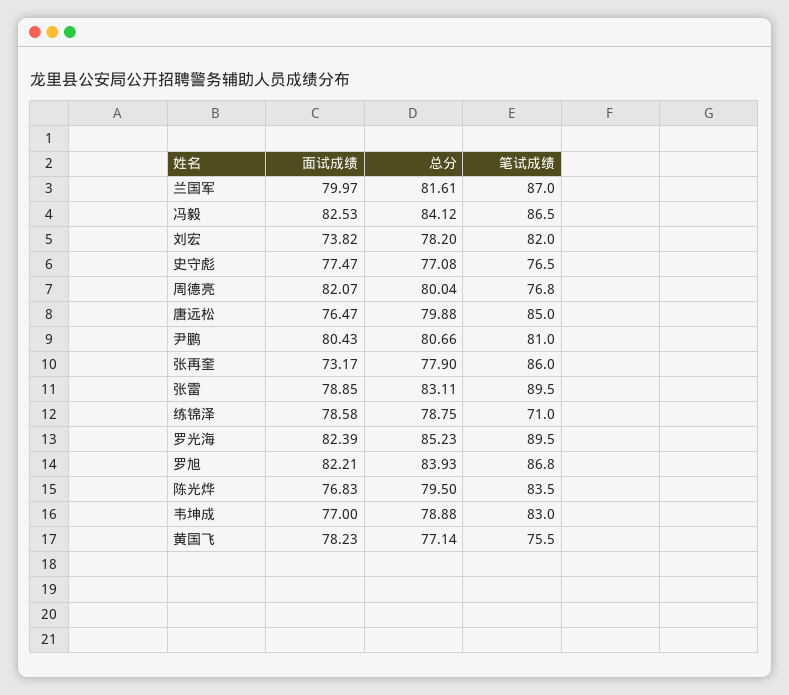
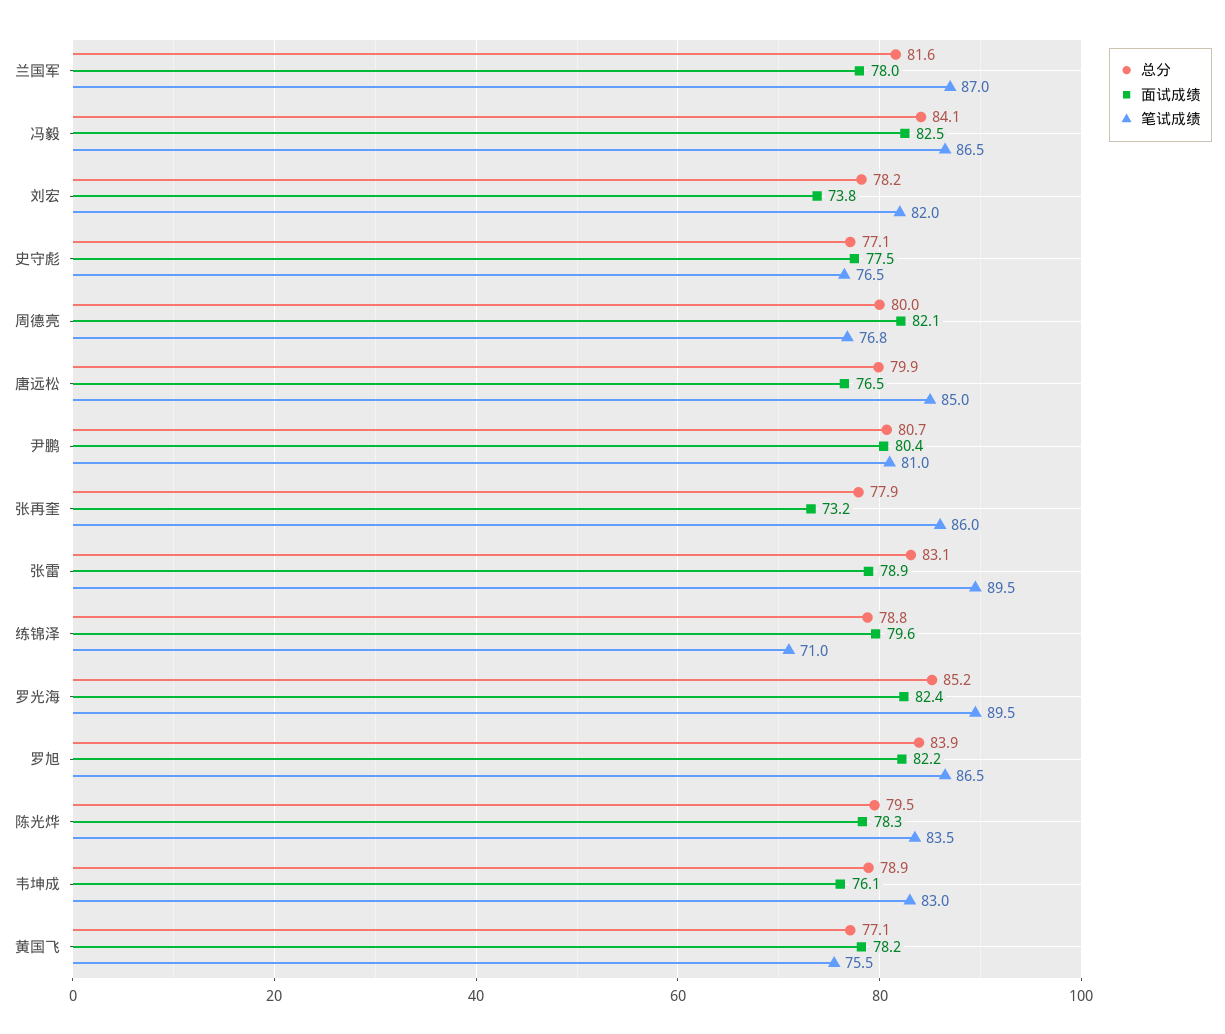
  {
    "面试成绩": {
-     "兰国军": 79.97,
+     "兰国军": 78,
      "冯毅": 82.53,
      "刘宏": 73.82,
      "史守彪": 77.47,
      "周德亮": 82.07,
      "唐远松": 76.47,
      "尹鹏": 80.43,
      "张再奎": 73.17,
      "张雷": 78.85,
-     "练锦泽": 78.58,
+     "练锦泽": 79.6,
      "罗光海": 82.39,
      "罗旭": 82.21,
-     "陈光烨": 76.83,
+     "陈光烨": 78.3,
-     "韦坤成": 77,
+     "韦坤成": 76.1,
      "黄国飞": 78.23
    },
    "总分": {
      "兰国军": 81.61,
      "冯毅": 84.12,
      "刘宏": 78.2,
      "史守彪": 77.08,
      "周德亮": 80.04,
      "唐远松": 79.88,
      "尹鹏": 80.66,
      "张再奎": 77.9,
      "张雷": 83.11,
      "练锦泽": 78.75,
      "罗光海": 85.23,
      "罗旭": 83.93,
      "陈光烨": 79.5,
      "韦坤成": 78.88,
      "黄国飞": 77.14
    },
    "笔试成绩": {
      "兰国军": 87,
      "冯毅": 86.5,
      "刘宏": 82,
      "史守彪": 76.5,
      "周德亮": 76.8,
      "唐远松": 85,
      "尹鹏": 81,
      "张再奎": 86,
      "张雷": 89.5,
      "练锦泽": 71,
      "罗光海": 89.5,
-     "罗旭": 86.8,
+     "罗旭": 86.5,
      "陈光烨": 83.5,
      "韦坤成": 83,
      "黄国飞": 75.5
    }
  }

